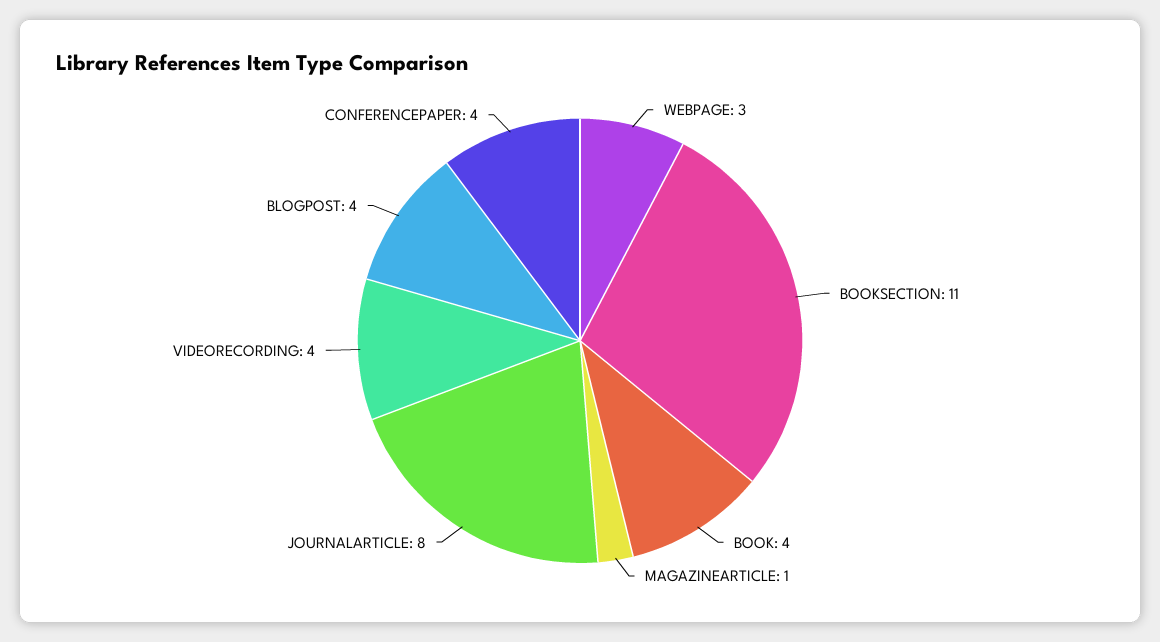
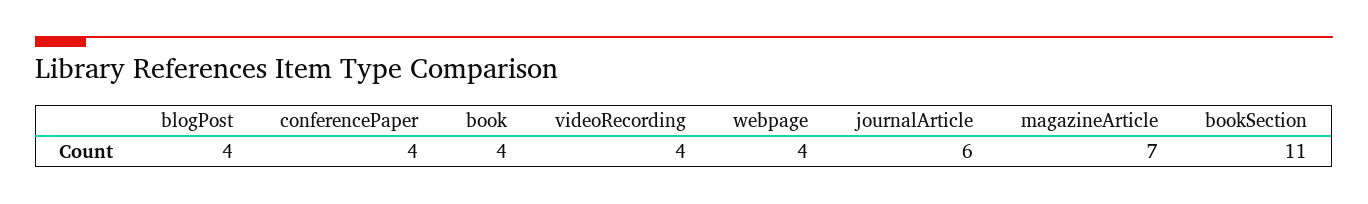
  {
-   "WEBPAGE": 3,
+   "WEBPAGE": 4,
    "BOOKSECTION": 11,
    "BOOK": 4,
-   "MAGAZINEARTICLE": 1,
+   "MAGAZINEARTICLE": 7,
-   "JOURNALARTICLE": 8,
+   "JOURNALARTICLE": 6,
    "VIDEORECORDING": 4,
    "BLOGPOST": 4,
    "CONFERENCEPAPER": 4
  }

